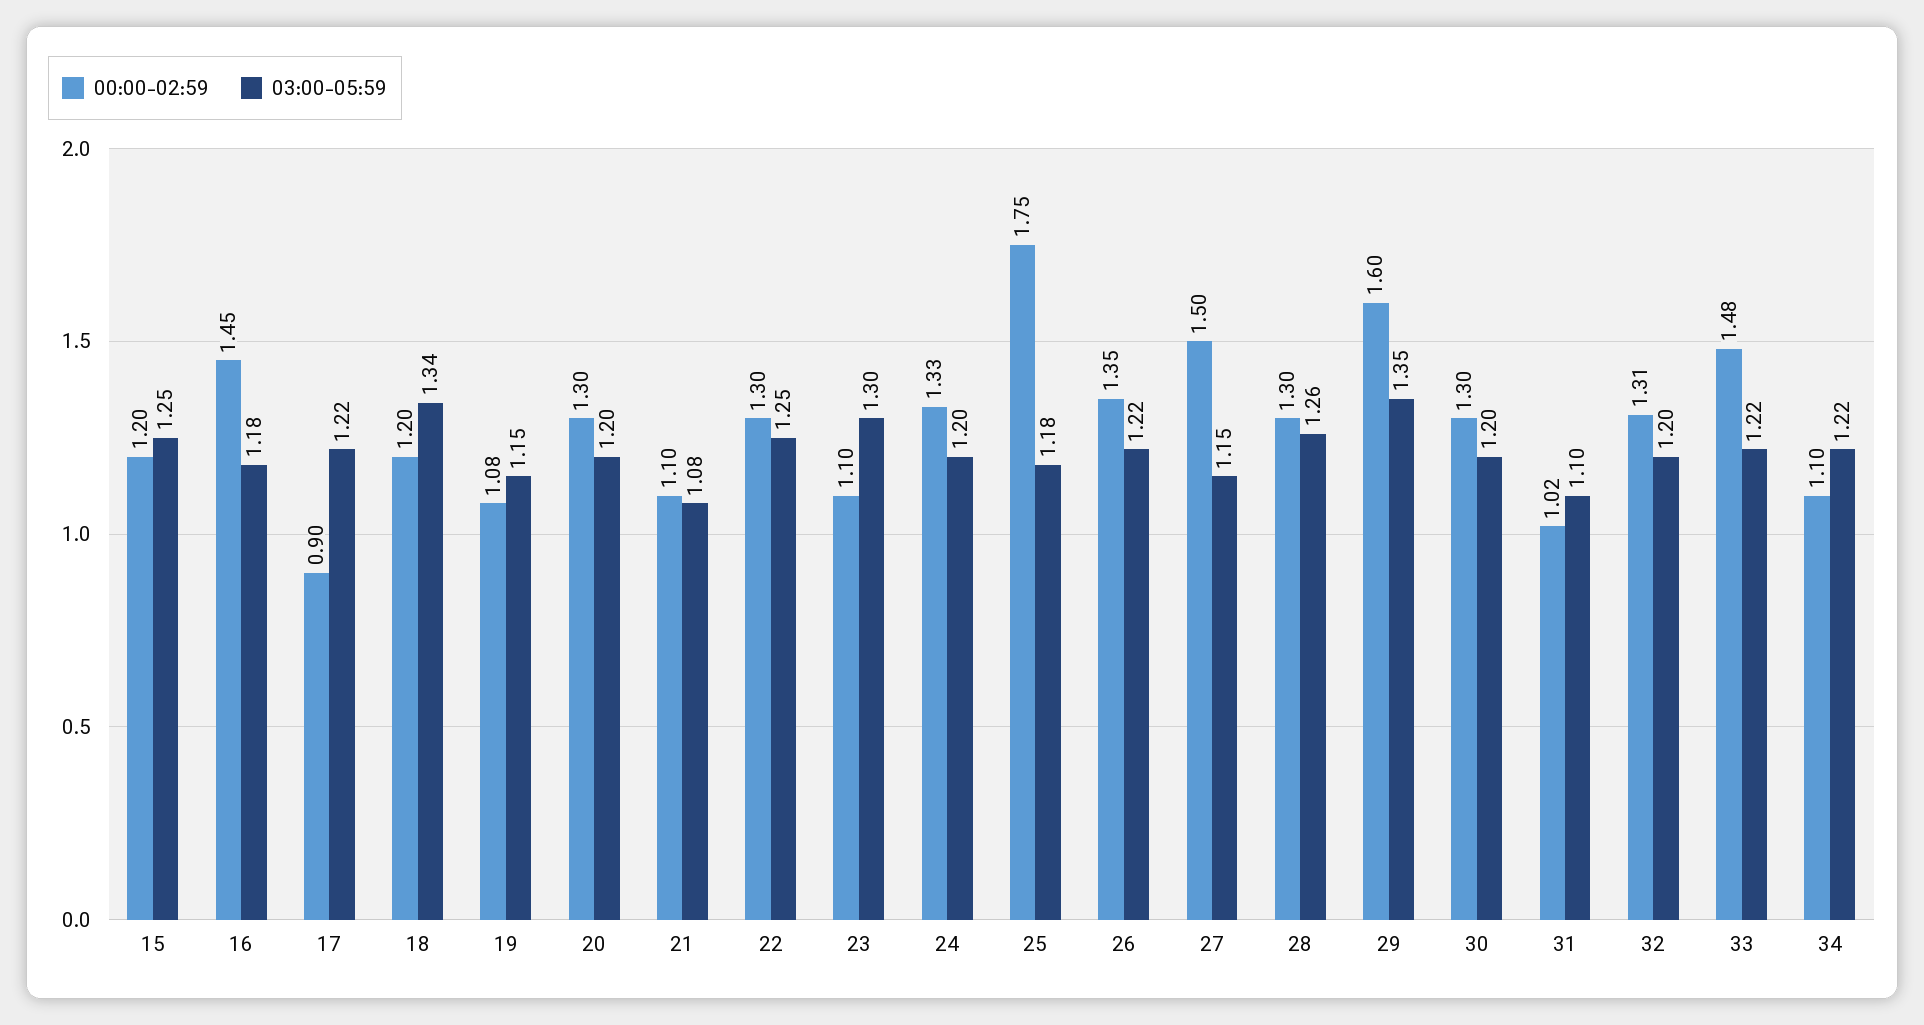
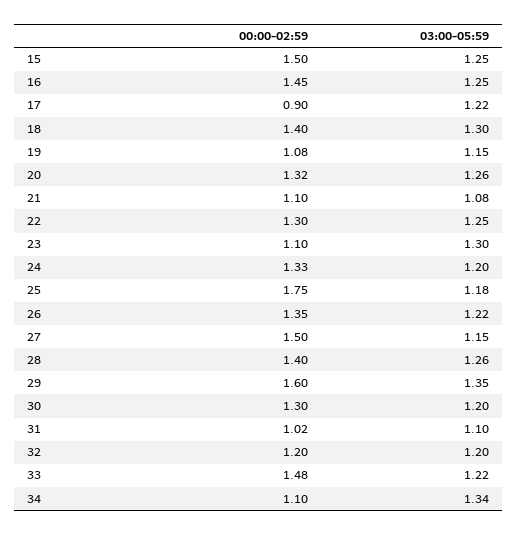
  {
    "00:00-02:59": {
-     "15": 1.2,
+     "15": 1.5,
      "16": 1.45,
      "17": 0.9,
-     "18": 1.2,
+     "18": 1.4,
      "19": 1.08,
-     "20": 1.3,
+     "20": 1.32,
      "21": 1.1,
      "22": 1.3,
      "23": 1.1,
      "24": 1.33,
      "25": 1.75,
      "26": 1.35,
      "27": 1.5,
-     "28": 1.3,
+     "28": 1.4,
      "29": 1.6,
      "30": 1.3,
      "31": 1.02,
-     "32": 1.31,
+     "32": 1.2,
      "33": 1.48,
      "34": 1.1
    },
    "03:00-05:59": {
      "15": 1.25,
-     "16": 1.18,
+     "16": 1.25,
      "17": 1.22,
-     "18": 1.34,
+     "18": 1.3,
      "19": 1.15,
-     "20": 1.2,
+     "20": 1.26,
      "21": 1.08,
      "22": 1.25,
      "23": 1.3,
      "24": 1.2,
      "25": 1.18,
      "26": 1.22,
      "27": 1.15,
      "28": 1.26,
      "29": 1.35,
      "30": 1.2,
      "31": 1.1,
      "32": 1.2,
      "33": 1.22,
-     "34": 1.22
+     "34": 1.34
    }
  }

